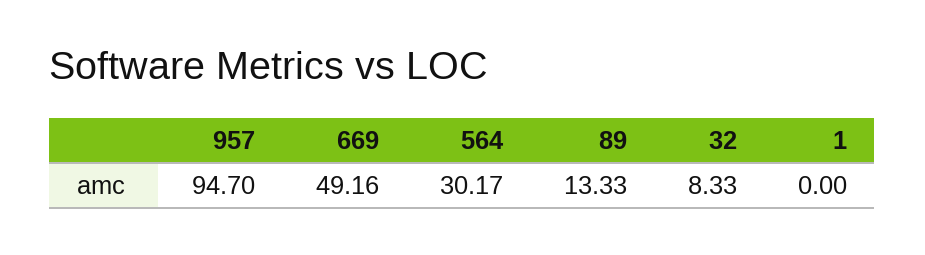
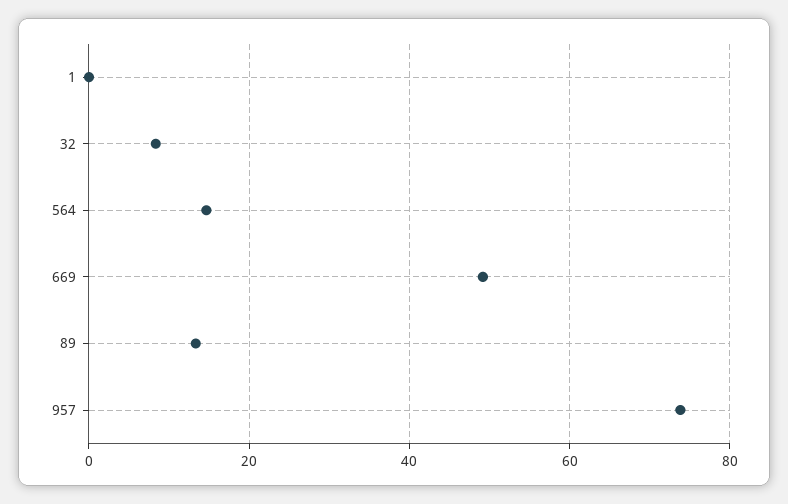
  {
-   "957": 94.7,
+   "957": 74,
    "669": 49.16,
-   "564": 30.17,
+   "564": 14,
    "89": 13.33,
    "32": 8.33,
    "1": 0
  }

